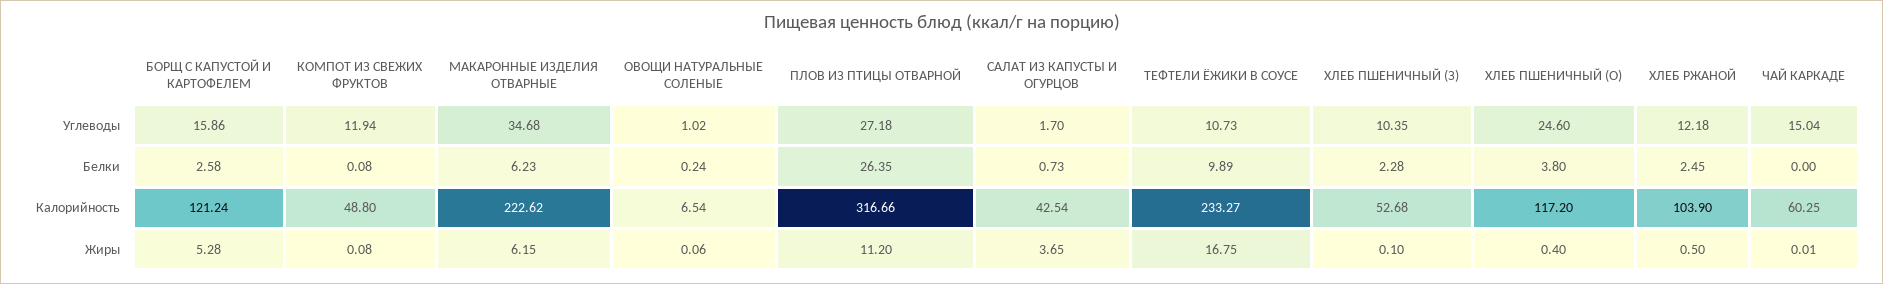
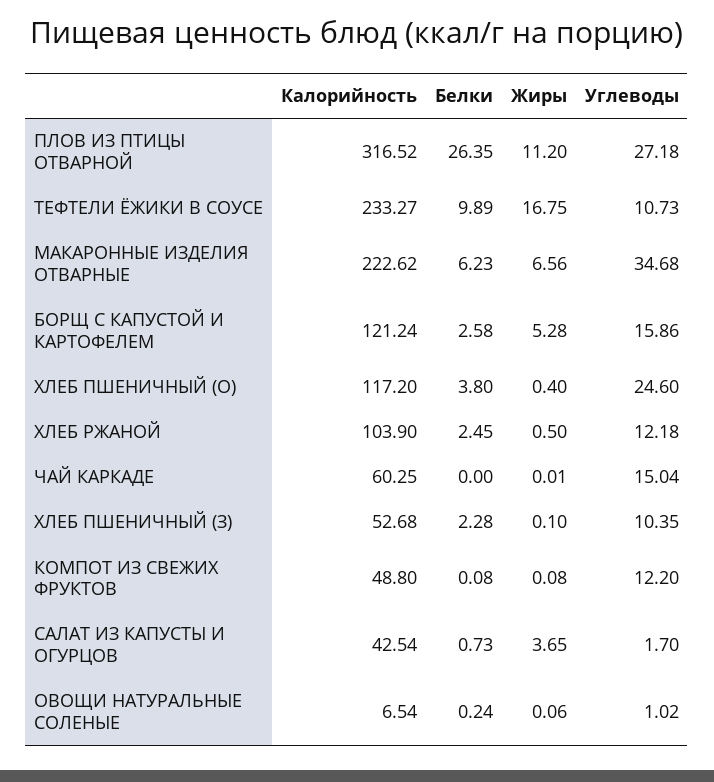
  {
    "БОРЩ С КАПУСТОЙ И КАРТОФЕЛЕМ": {
      "Углеводы": 15.86,
      "Белки": 2.58,
      "Калорийность": 121.24,
      "Жиры": 5.28
    },
    "КОМПОТ ИЗ СВЕЖИХ ФРУКТОВ": {
-     "Углеводы": 11.94,
+     "Углеводы": 12.2,
      "Белки": 0.08,
      "Калорийность": 48.8,
      "Жиры": 0.08
    },
    "МАКАРОННЫЕ ИЗДЕЛИЯ ОТВАРНЫЕ": {
      "Углеводы": 34.68,
      "Белки": 6.23,
      "Калорийность": 222.62,
-     "Жиры": 6.15
+     "Жиры": 6.56
    },
    "ОВОЩИ НАТУРАЛЬНЫЕ СОЛЕНЫЕ": {
      "Углеводы": 1.02,
      "Белки": 0.24,
      "Калорийность": 6.54,
      "Жиры": 0.06
    },
    "ПЛОВ ИЗ ПТИЦЫ ОТВАРНОЙ": {
      "Углеводы": 27.18,
      "Белки": 26.35,
-     "Калорийность": 316.66,
+     "Калорийность": 316.52,
      "Жиры": 11.2
    },
    "САЛАТ ИЗ КАПУСТЫ И ОГУРЦОВ": {
      "Углеводы": 1.7,
      "Белки": 0.73,
      "Калорийность": 42.54,
      "Жиры": 3.65
    },
    "ТЕФТЕЛИ ЁЖИКИ В СОУСЕ": {
      "Углеводы": 10.73,
      "Белки": 9.89,
      "Калорийность": 233.27,
      "Жиры": 16.75
    },
    "ХЛЕБ ПШЕНИЧНЫЙ (З)": {
      "Углеводы": 10.35,
      "Белки": 2.28,
      "Калорийность": 52.68,
      "Жиры": 0.1
    },
    "ХЛЕБ ПШЕНИЧНЫЙ (О)": {
      "Углеводы": 24.6,
      "Белки": 3.8,
      "Калорийность": 117.2,
      "Жиры": 0.4
    },
    "ХЛЕБ РЖАНОЙ": {
      "Углеводы": 12.18,
      "Белки": 2.45,
      "Калорийность": 103.9,
      "Жиры": 0.5
    },
    "ЧАЙ КАРКАДЕ": {
      "Углеводы": 15.04,
      "Белки": 0,
      "Калорийность": 60.25,
      "Жиры": 0.01
    }
  }

